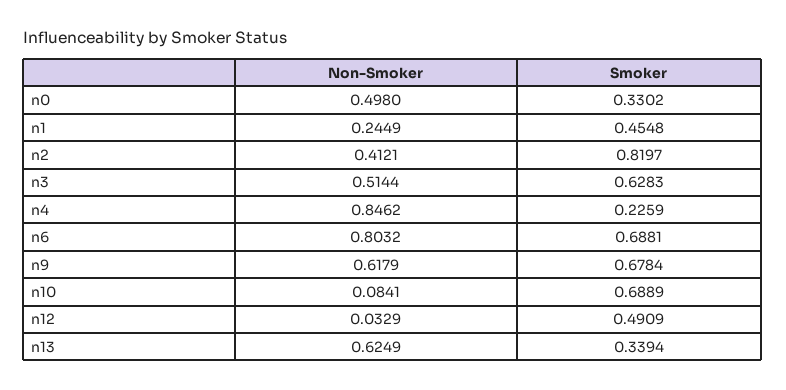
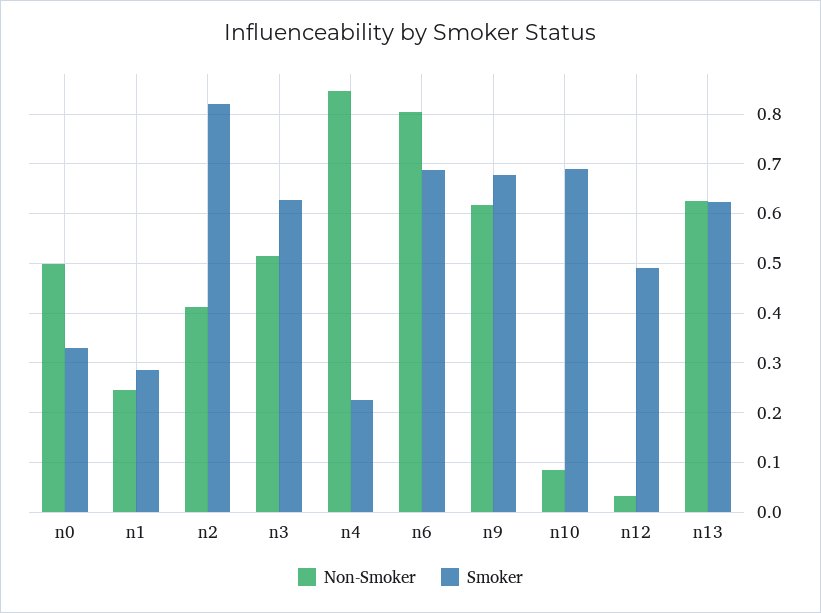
  {
    "Non-Smoker": {
      "n0": 0.498,
      "n1": 0.2449,
      "n2": 0.4121,
      "n3": 0.5144,
      "n4": 0.8462,
      "n6": 0.8032,
      "n9": 0.6179,
      "n10": 0.0841,
      "n12": 0.0329,
      "n13": 0.6249
    },
    "Smoker": {
      "n0": 0.3302,
-     "n1": 0.4548,
+     "n1": 0.28,
      "n2": 0.8197,
      "n3": 0.6283,
      "n4": 0.2259,
      "n6": 0.6881,
      "n9": 0.6784,
      "n10": 0.6889,
      "n12": 0.4909,
-     "n13": 0.3394
+     "n13": 0.62
    }
  }

